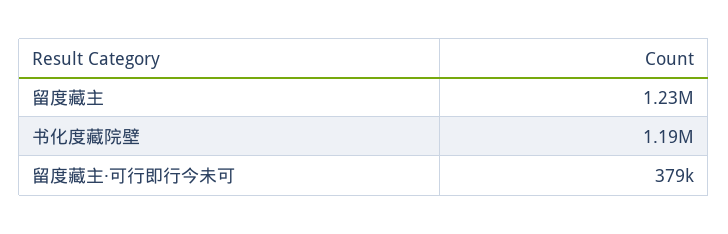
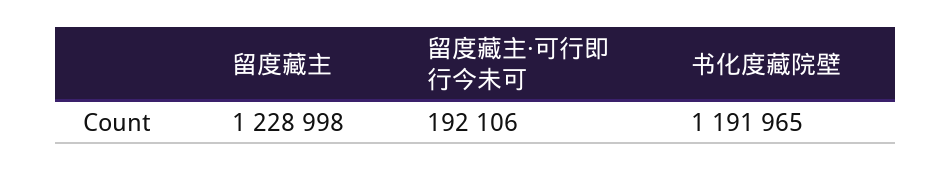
  {
    "留度藏主": 1228998,
    "书化度藏院壁": 1191965,
-   "留度藏主·可行即行今未可": 379000
+   "留度藏主·可行即行今未可": 192106
  }

